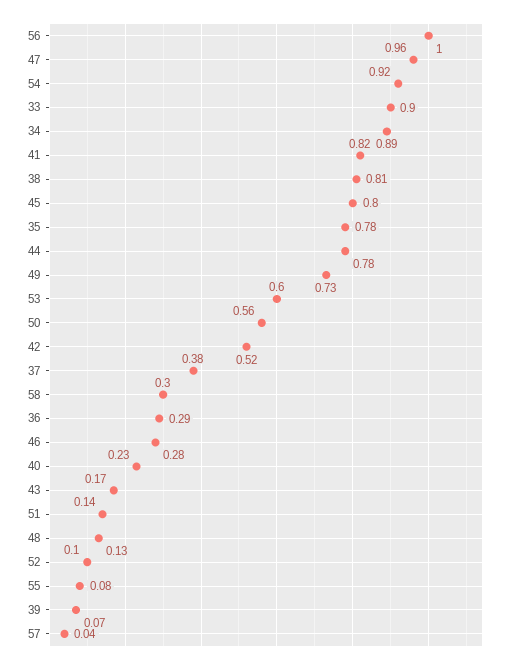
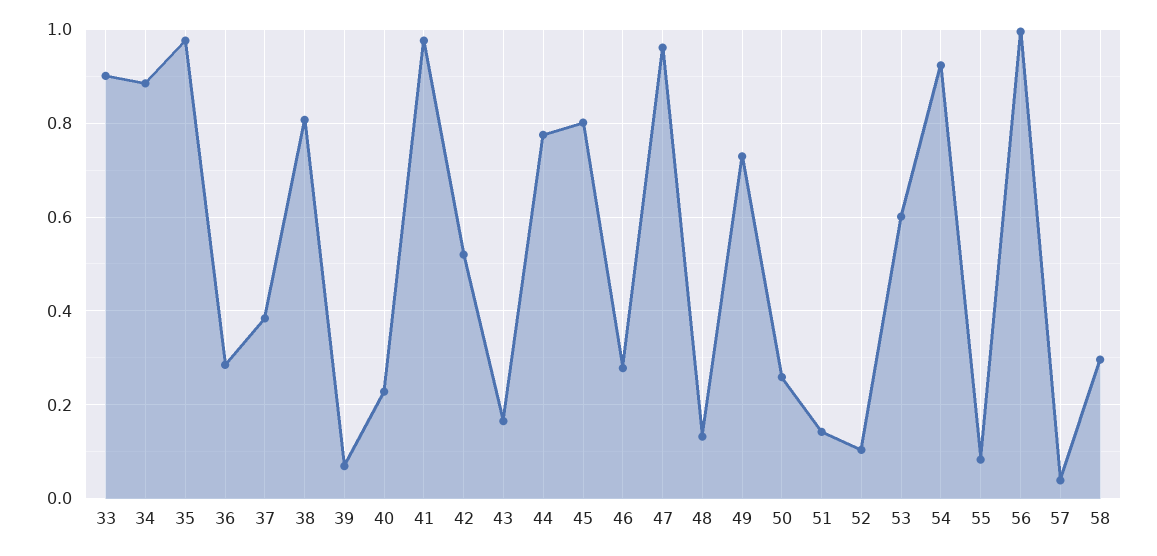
  {
    "56": 1,
    "47": 0.96,
    "54": 0.92,
    "33": 0.9,
    "34": 0.89,
-   "41": 0.82,
+   "41": 0.98,
    "38": 0.81,
    "45": 0.8,
-   "35": 0.78,
+   "35": 0.98,
    "44": 0.78,
    "49": 0.73,
    "53": 0.6,
-   "50": 0.56,
+   "50": 0.26,
    "42": 0.52,
    "37": 0.38,
    "58": 0.3,
    "36": 0.29,
    "46": 0.28,
    "40": 0.23,
    "43": 0.17,
    "51": 0.14,
    "48": 0.13,
    "52": 0.1,
    "55": 0.08,
    "39": 0.07,
    "57": 0.04
  }

